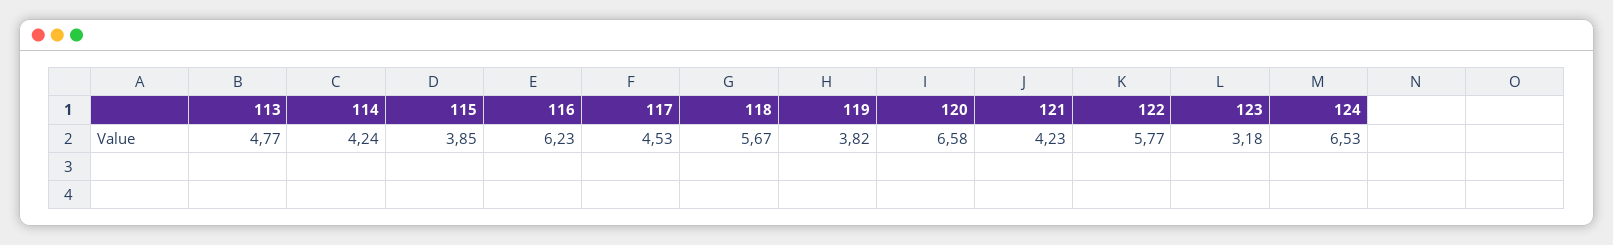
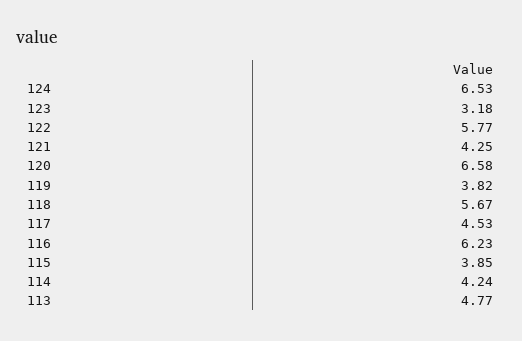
  {
    "113": 4.77,
    "114": 4.24,
    "115": 3.85,
    "116": 6.23,
    "117": 4.53,
    "118": 5.67,
    "119": 3.82,
    "120": 6.58,
-   "121": 4.23,
+   "121": 4.25,
    "122": 5.77,
    "123": 3.18,
    "124": 6.53
  }

